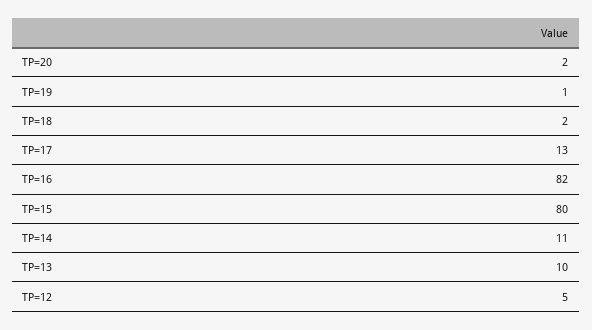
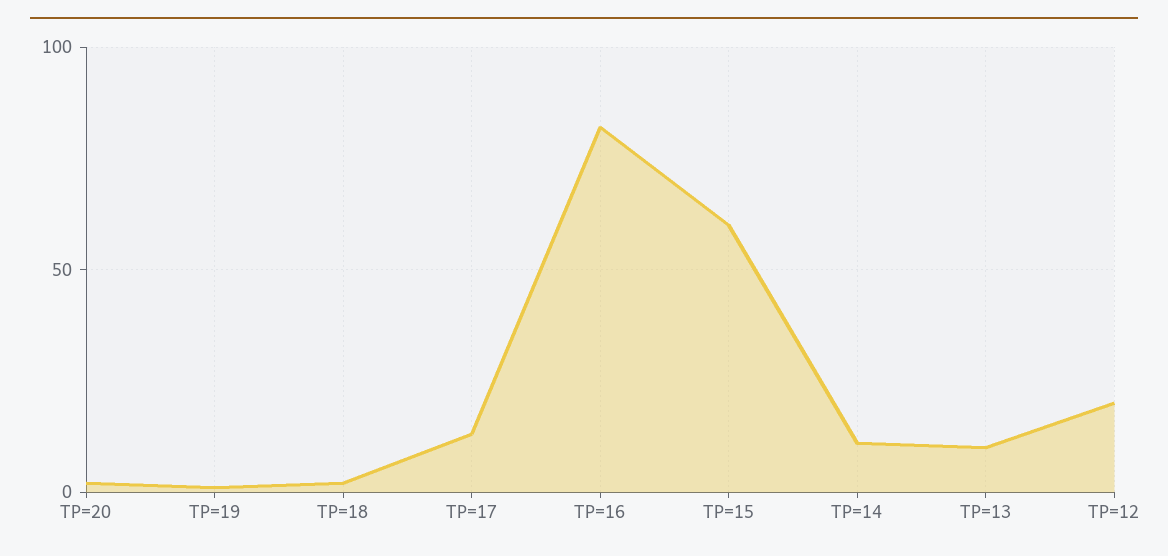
  {
    "TP=20": 2,
    "TP=19": 1,
    "TP=18": 2,
    "TP=17": 13,
    "TP=16": 82,
-   "TP=15": 80,
+   "TP=15": 60,
    "TP=14": 11,
    "TP=13": 10,
-   "TP=12": 5
+   "TP=12": 20
  }

